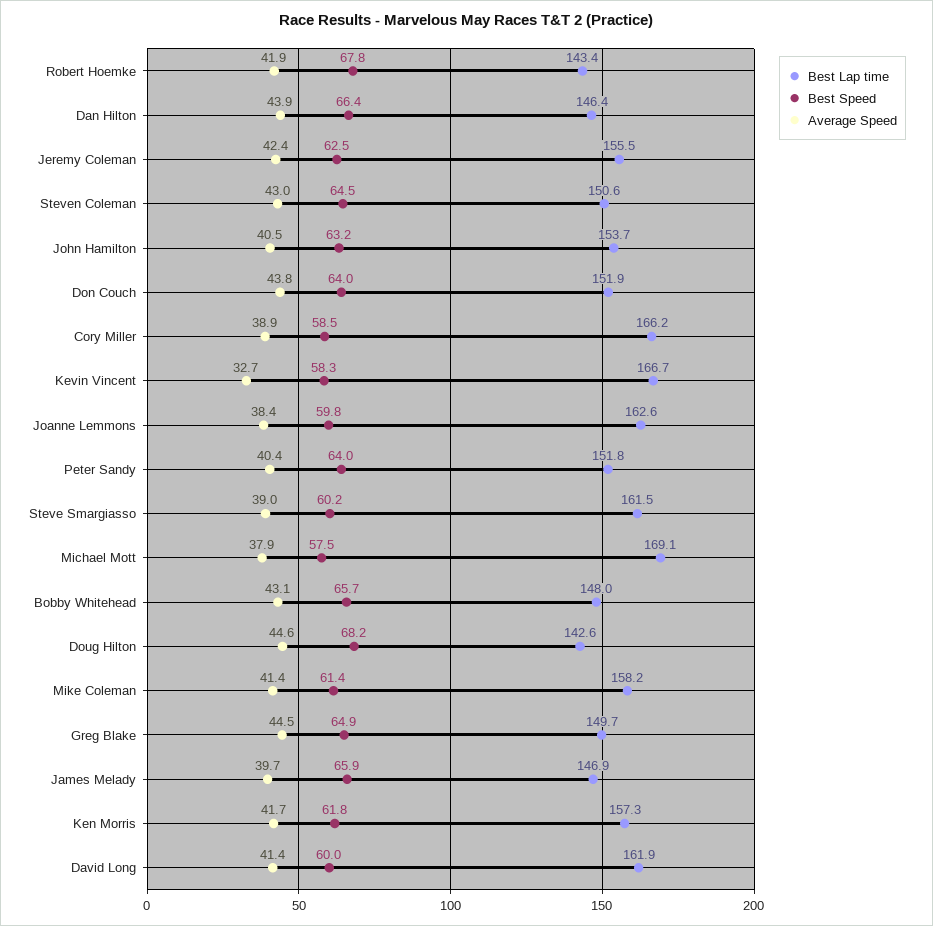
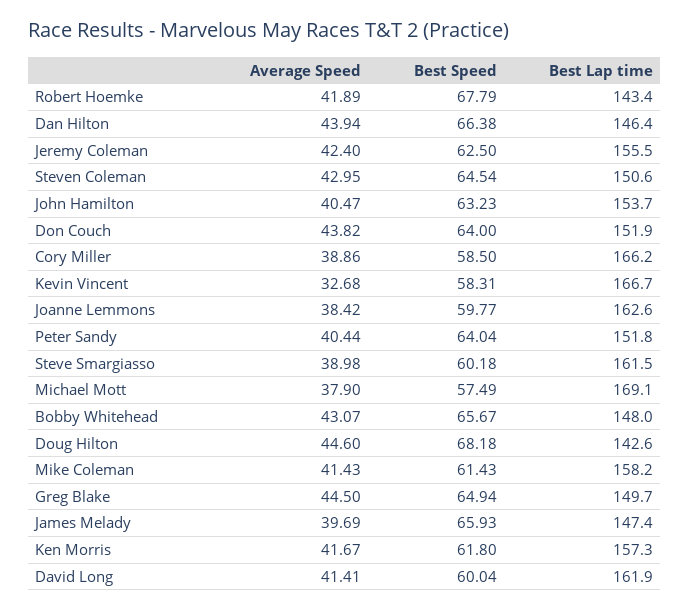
  {
    "Best Lap time": {
      "Robert Hoemke": 143.4,
      "Dan Hilton": 146.4,
      "Jeremy Coleman": 155.5,
      "Steven Coleman": 150.6,
      "John Hamilton": 153.7,
      "Don Couch": 151.9,
      "Cory Miller": 166.2,
      "Kevin Vincent": 166.7,
      "Joanne Lemmons": 162.6,
      "Peter Sandy": 151.8,
      "Steve Smargiasso": 161.5,
      "Michael Mott": 169.1,
      "Bobby Whitehead": 148,
      "Doug Hilton": 142.6,
      "Mike Coleman": 158.2,
      "Greg Blake": 149.7,
-     "James Melady": 146.9,
+     "James Melady": 147.4,
      "Ken Morris": 157.3,
      "David Long": 161.9
    },
    "Best Speed": {
      "Robert Hoemke": 67.79,
      "Dan Hilton": 66.38,
      "Jeremy Coleman": 62.5,
      "Steven Coleman": 64.54,
      "John Hamilton": 63.23,
      "Don Couch": 64,
      "Cory Miller": 58.5,
      "Kevin Vincent": 58.31,
      "Joanne Lemmons": 59.77,
      "Peter Sandy": 64.04,
      "Steve Smargiasso": 60.18,
      "Michael Mott": 57.49,
      "Bobby Whitehead": 65.67,
      "Doug Hilton": 68.18,
      "Mike Coleman": 61.43,
      "Greg Blake": 64.94,
      "James Melady": 65.93,
      "Ken Morris": 61.8,
      "David Long": 60.04
    },
    "Average Speed": {
      "Robert Hoemke": 41.89,
      "Dan Hilton": 43.94,
      "Jeremy Coleman": 42.4,
      "Steven Coleman": 42.95,
      "John Hamilton": 40.47,
      "Don Couch": 43.82,
      "Cory Miller": 38.86,
      "Kevin Vincent": 32.68,
      "Joanne Lemmons": 38.42,
      "Peter Sandy": 40.44,
      "Steve Smargiasso": 38.98,
      "Michael Mott": 37.9,
      "Bobby Whitehead": 43.07,
      "Doug Hilton": 44.6,
      "Mike Coleman": 41.43,
      "Greg Blake": 44.5,
      "James Melady": 39.69,
      "Ken Morris": 41.67,
      "David Long": 41.41
    }
  }

